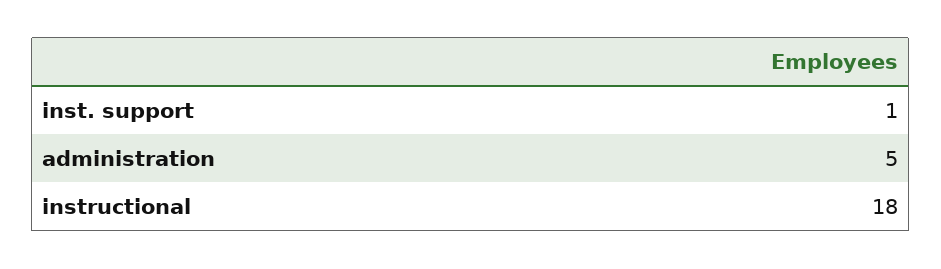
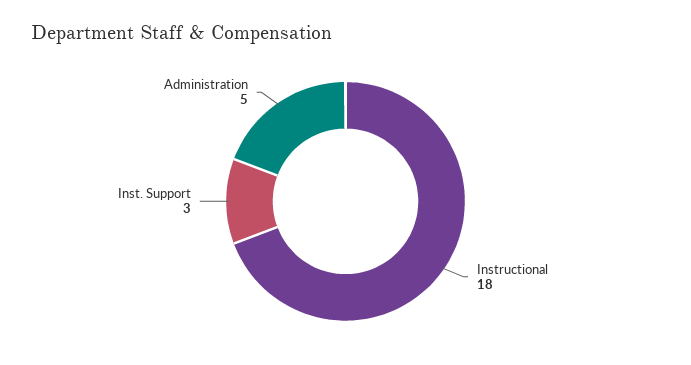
  {
-   "inst. support": 1,
+   "inst. support": 3,
    "administration": 5,
    "instructional": 18
  }

